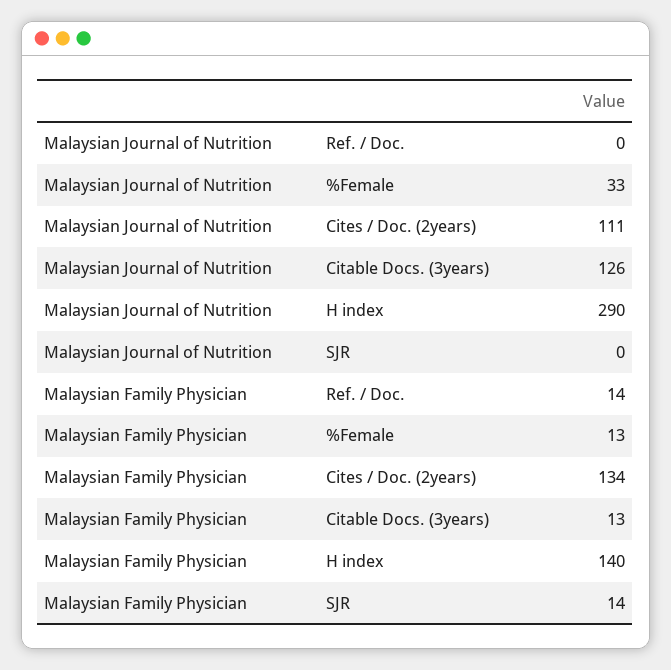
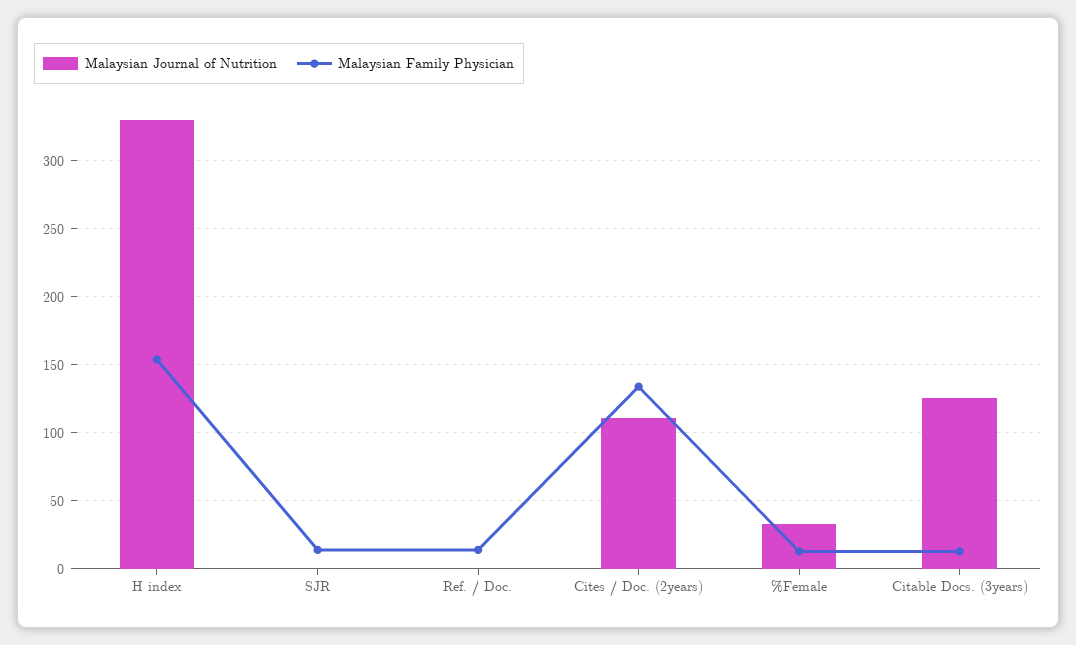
  {
    "Malaysian Journal of Nutrition": {
      "Ref. / Doc.": 0,
      "%Female": 33,
      "Cites / Doc. (2years)": 111,
      "Citable Docs. (3years)": 126,
-     "H index": 290,
+     "H index": 330,
      "SJR": 0
    },
    "Malaysian Family Physician": {
      "Ref. / Doc.": 14,
      "%Female": 13,
      "Cites / Doc. (2years)": 134,
      "Citable Docs. (3years)": 13,
-     "H index": 140,
+     "H index": 155,
      "SJR": 14
    }
  }

